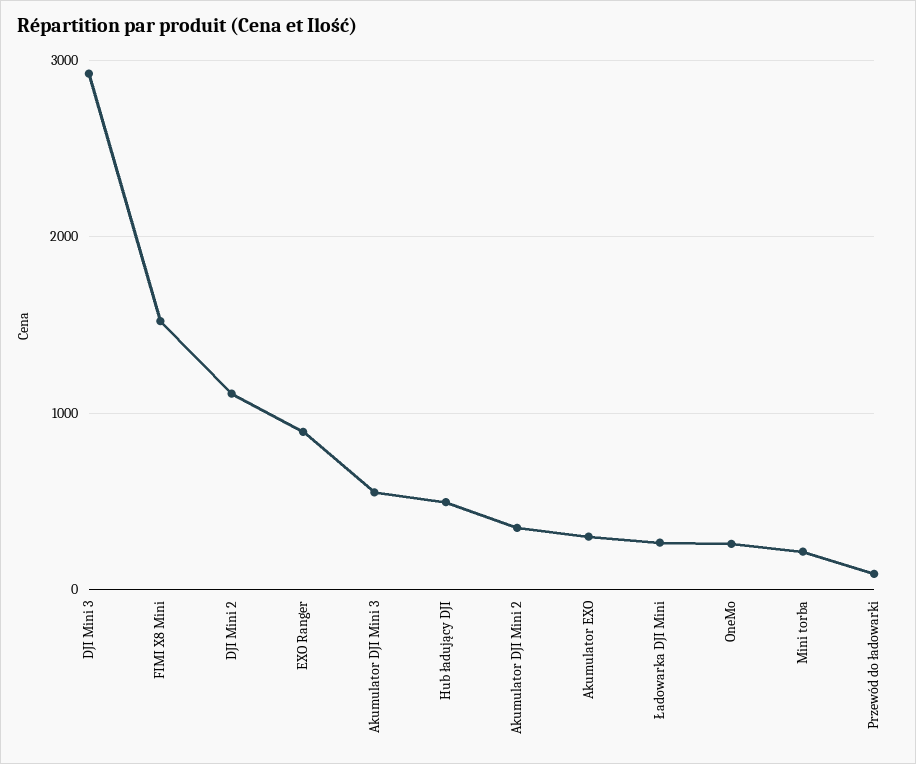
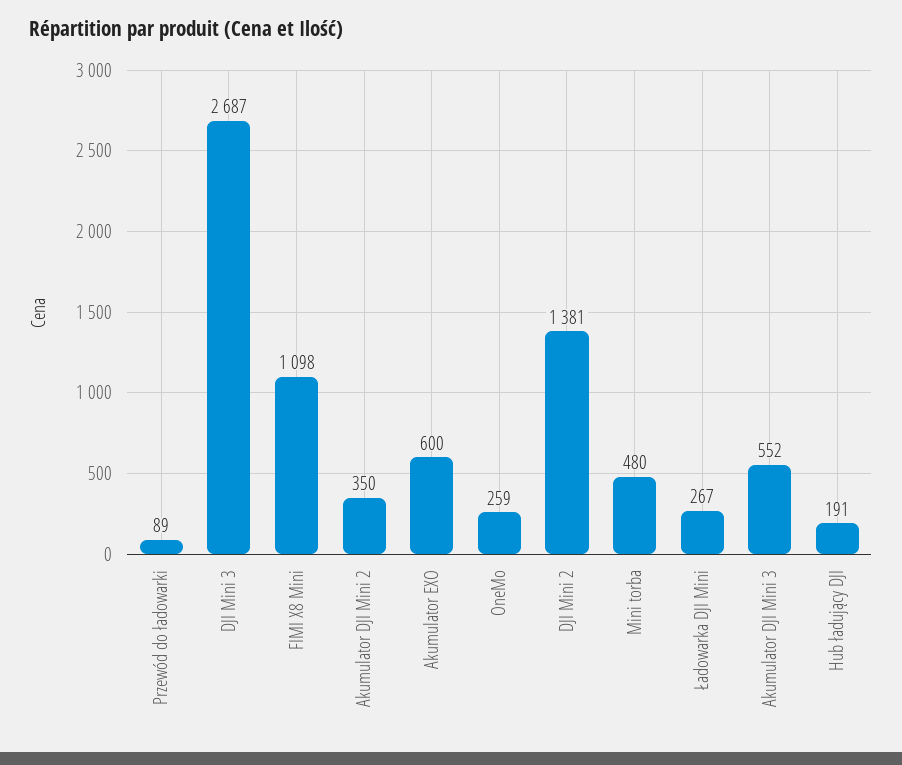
  {
-   "DJI Mini 3": 2900,
+   "DJI Mini 3": 2687,
-   "FIMI X8 Mini": 1500,
+   "FIMI X8 Mini": 1098,
-   "DJI Mini 2": 1100,
+   "DJI Mini 2": 1381,
-   "EXO Ranger": 900,
    "Akumulator DJI Mini 3": 552,
-   "Hub ładujący DJI": 500,
+   "Hub ładujący DJI": 191,
    "Akumulator DJI Mini 2": 350,
-   "Akumulator EXO": 300,
+   "Akumulator EXO": 600,
    "Ładowarka DJI Mini": 267,
    "OneMo": 259,
-   "Mini torba": 200,
+   "Mini torba": 480,
    "Przewód do ładowarki": 89
  }

